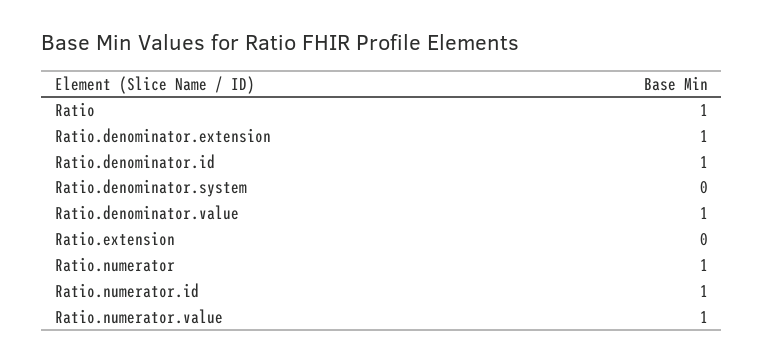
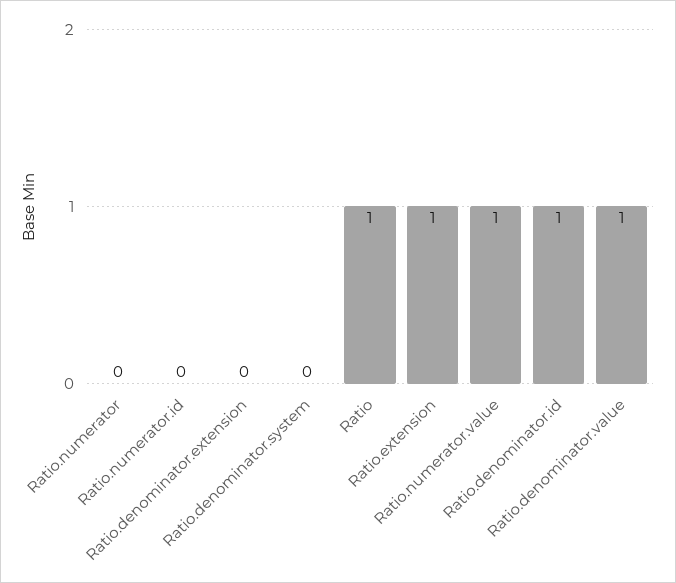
  {
    "Ratio": 1,
-   "Ratio.denominator.extension": 1,
+   "Ratio.denominator.extension": 0,
    "Ratio.denominator.id": 1,
    "Ratio.denominator.system": 0,
    "Ratio.denominator.value": 1,
-   "Ratio.extension": 0,
+   "Ratio.extension": 1,
-   "Ratio.numerator": 1,
+   "Ratio.numerator": 0,
-   "Ratio.numerator.id": 1,
+   "Ratio.numerator.id": 0,
    "Ratio.numerator.value": 1
  }

